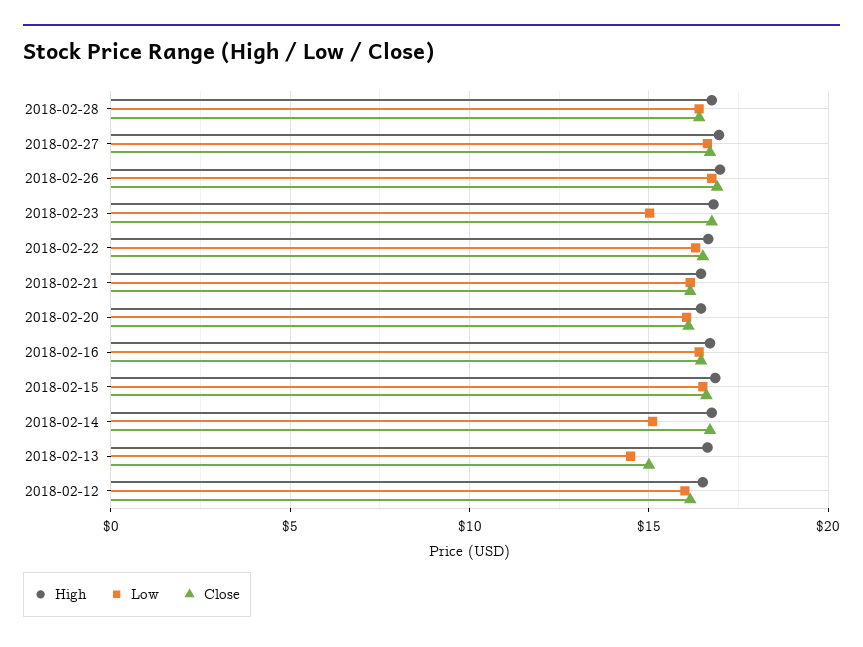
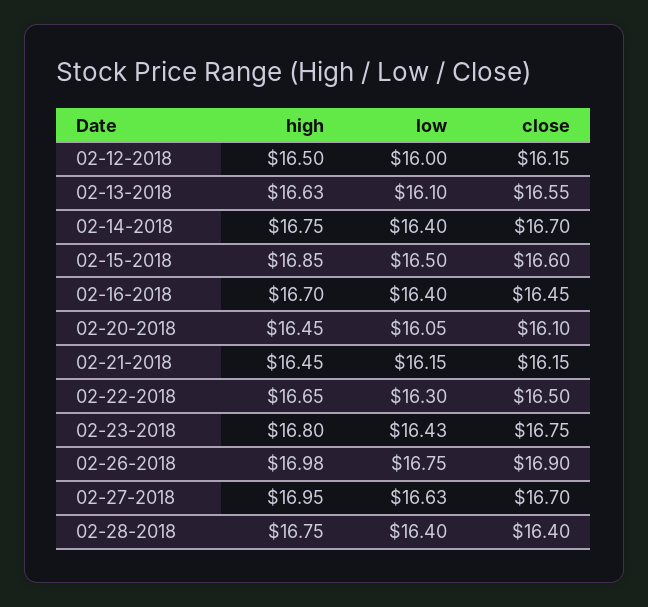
  {
    "High": {
      "2018-02-28": 16.75,
      "2018-02-27": 16.95,
      "2018-02-26": 16.98,
      "2018-02-23": 16.8,
      "2018-02-22": 16.65,
      "2018-02-21": 16.45,
      "2018-02-20": 16.45,
      "2018-02-16": 16.7,
      "2018-02-15": 16.85,
      "2018-02-14": 16.75,
      "2018-02-13": 16.63,
      "2018-02-12": 16.5
    },
    "Low": {
      "2018-02-28": 16.4,
      "2018-02-27": 16.63,
      "2018-02-26": 16.75,
-     "2018-02-23": 15,
+     "2018-02-23": 16.43,
      "2018-02-22": 16.3,
      "2018-02-21": 16.15,
      "2018-02-20": 16.05,
      "2018-02-16": 16.4,
      "2018-02-15": 16.5,
-     "2018-02-14": 15,
+     "2018-02-14": 16.4,
-     "2018-02-13": 14.5,
+     "2018-02-13": 16.1,
      "2018-02-12": 16
    },
    "Close": {
      "2018-02-28": 16.4,
      "2018-02-27": 16.7,
      "2018-02-26": 16.9,
      "2018-02-23": 16.75,
      "2018-02-22": 16.5,
      "2018-02-21": 16.15,
      "2018-02-20": 16.1,
      "2018-02-16": 16.45,
      "2018-02-15": 16.6,
      "2018-02-14": 16.7,
-     "2018-02-13": 15,
+     "2018-02-13": 16.55,
      "2018-02-12": 16.15
    }
  }

